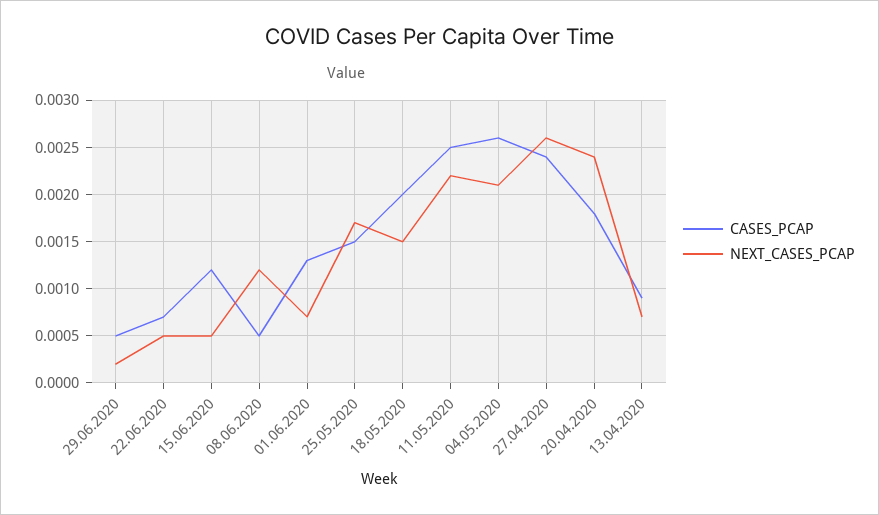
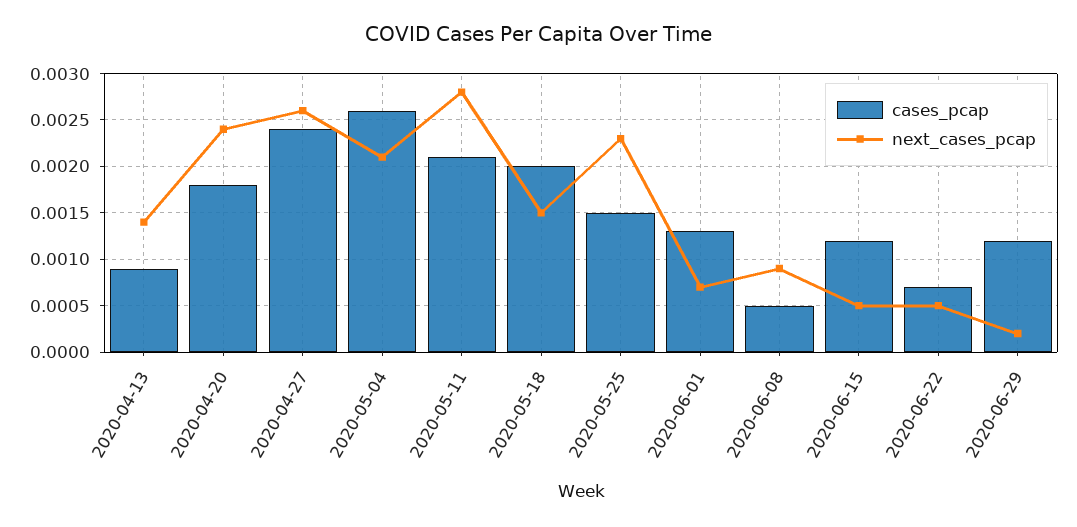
  {
    "CASES_PCAP": {
-     "29.06.2020": 0.0005,
+     "29.06.2020": 0.0012,
      "22.06.2020": 0.0007,
      "15.06.2020": 0.0012,
      "08.06.2020": 0.0005,
      "01.06.2020": 0.0013,
      "25.05.2020": 0.0015,
      "18.05.2020": 0.002,
-     "11.05.2020": 0.0025,
+     "11.05.2020": 0.0021,
      "04.05.2020": 0.0026,
      "27.04.2020": 0.0024,
      "20.04.2020": 0.0018,
      "13.04.2020": 0.0009
    },
    "NEXT_CASES_PCAP": {
      "29.06.2020": 0.0002,
      "22.06.2020": 0.0005,
      "15.06.2020": 0.0005,
-     "08.06.2020": 0.0012,
+     "08.06.2020": 0.0009,
      "01.06.2020": 0.0007,
-     "25.05.2020": 0.0017,
+     "25.05.2020": 0.0023,
      "18.05.2020": 0.0015,
-     "11.05.2020": 0.0022,
+     "11.05.2020": 0.0028,
      "04.05.2020": 0.0021,
      "27.04.2020": 0.0026,
      "20.04.2020": 0.0024,
-     "13.04.2020": 0.0007
+     "13.04.2020": 0.0014
    }
  }

